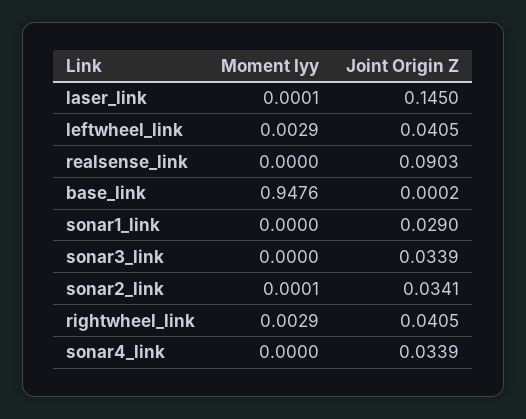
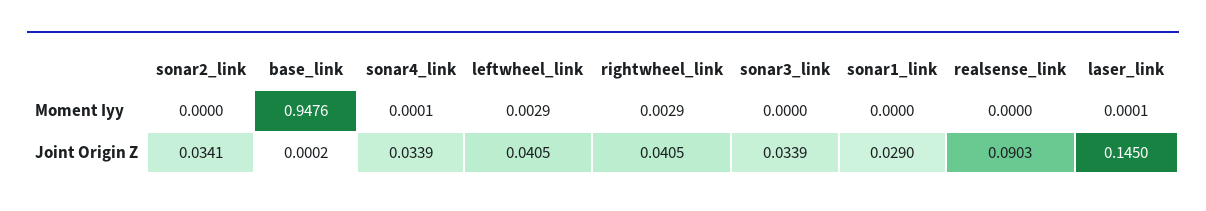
  {
    "Moment Iyy": {
      "laser_link": 0.0001,
      "leftwheel_link": 0.0029,
      "realsense_link": 0,
      "base_link": 0.9476,
      "sonar1_link": 0,
      "sonar3_link": 0,
-     "sonar2_link": 0.0001,
+     "sonar2_link": 0,
      "rightwheel_link": 0.0029,
-     "sonar4_link": 0
+     "sonar4_link": 0.0001
    },
    "Joint Origin Z": {
      "laser_link": 0.145,
      "leftwheel_link": 0.0405,
      "realsense_link": 0.0903,
      "base_link": 0.0002,
      "sonar1_link": 0.029,
      "sonar3_link": 0.0339,
      "sonar2_link": 0.0341,
      "rightwheel_link": 0.0405,
      "sonar4_link": 0.0339
    }
  }

